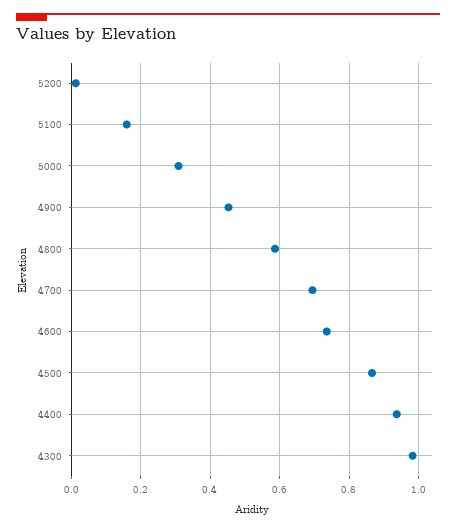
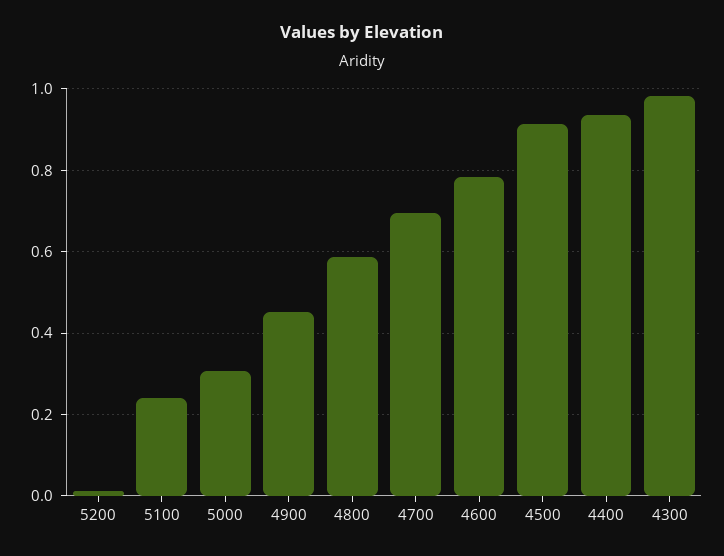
  {
    "5200": 0.02,
-   "5100": 0.16,
+   "5100": 0.24,
    "5000": 0.3,
    "4900": 0.46,
    "4800": 0.58,
    "4700": 0.7,
-   "4600": 0.74,
+   "4600": 0.78,
-   "4500": 0.86,
+   "4500": 0.92,
    "4400": 0.94,
    "4300": 0.98
  }

